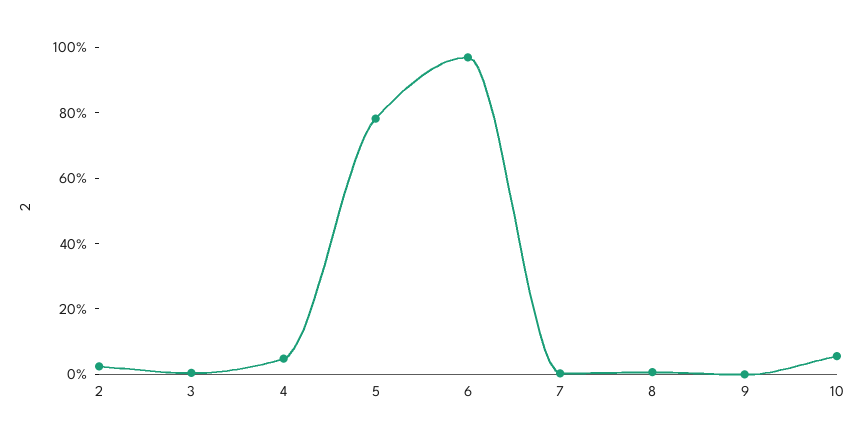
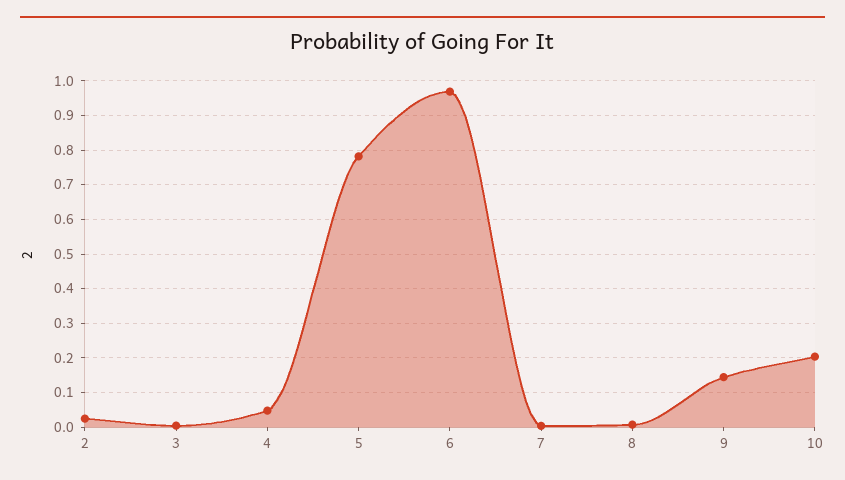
  {
    "2": 0.02,
    "3": 0,
    "4": 0.04,
    "5": 0.78,
    "6": 0.96,
    "7": 0,
    "8": 0,
-   "9": 0,
+   "9": 0.14,
-   "10": 0.05
+   "10": 0.2
  }

